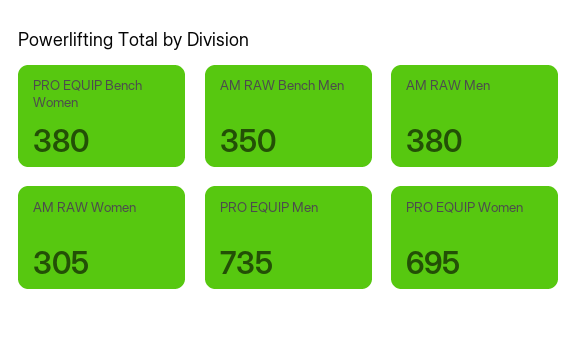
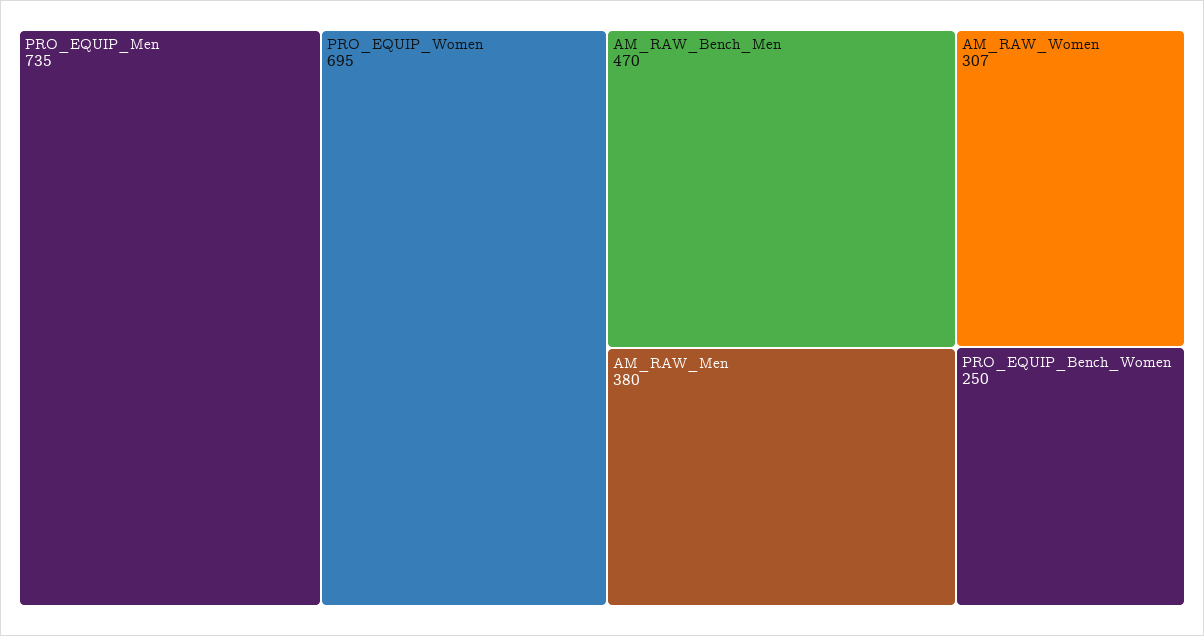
  {
-   "PRO EQUIP Bench Women": 380,
+   "PRO EQUIP Bench Women": 250,
-   "AM RAW Bench Men": 350,
+   "AM RAW Bench Men": 470,
    "AM RAW Men": 380,
-   "AM RAW Women": 305,
+   "AM RAW Women": 307,
    "PRO EQUIP Men": 735,
    "PRO EQUIP Women": 695
  }

